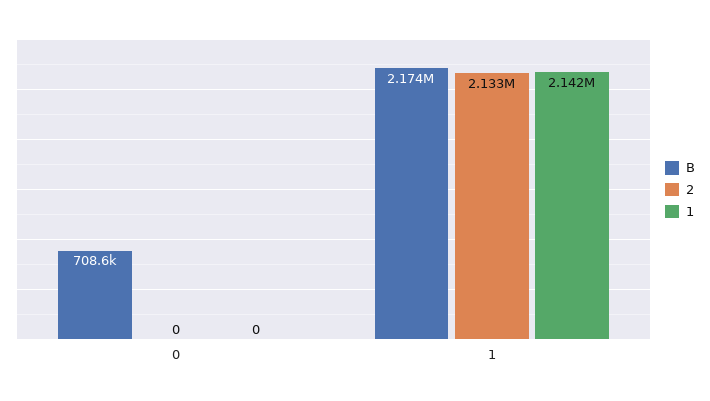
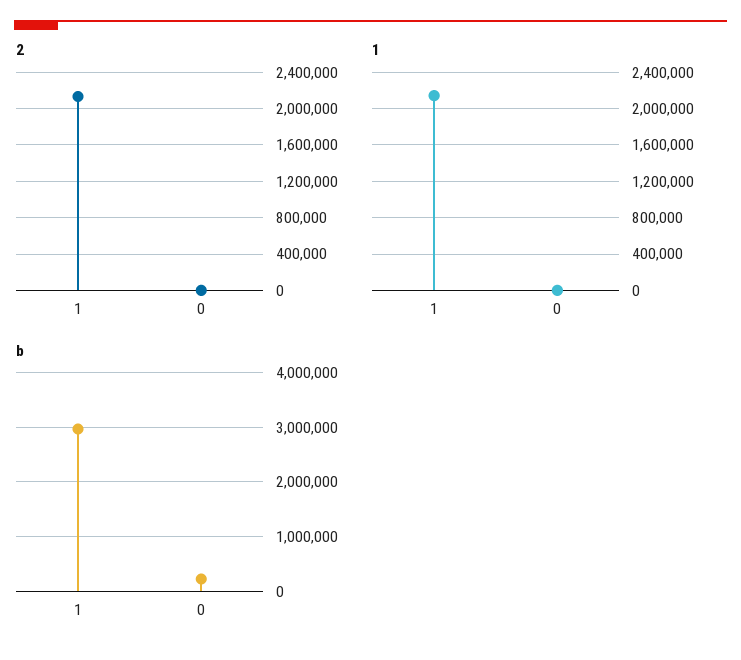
  {
    "B": {
-     "0": 708600,
+     "0": 200000,
-     "1": 2174000
+     "1": 3000000
    },
    "2": {
      "0": 0,
      "1": 2133000
    },
    "1": {
      "0": 0,
      "1": 2142000
    }
  }

